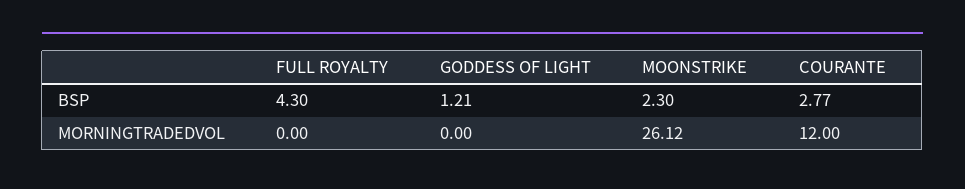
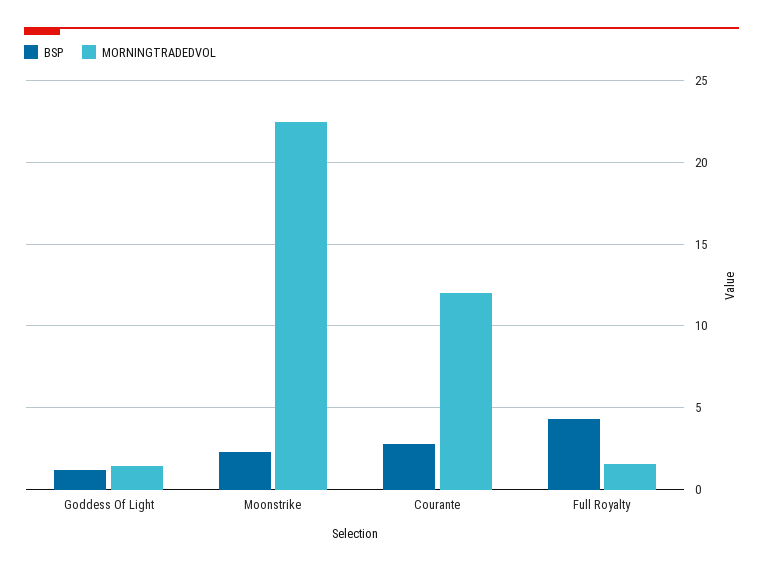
  {
    "BSP": {
      "FULL ROYALTY": 4.3,
      "GODDESS OF LIGHT": 1.21,
      "MOONSTRIKE": 2.3,
      "COURANTE": 2.77
    },
    "MORNINGTRADEDVOL": {
-     "FULL ROYALTY": 0,
+     "FULL ROYALTY": 1.5,
-     "GODDESS OF LIGHT": 0,
+     "GODDESS OF LIGHT": 1.5,
-     "MOONSTRIKE": 26.12,
+     "MOONSTRIKE": 22.5,
      "COURANTE": 12
    }
  }

